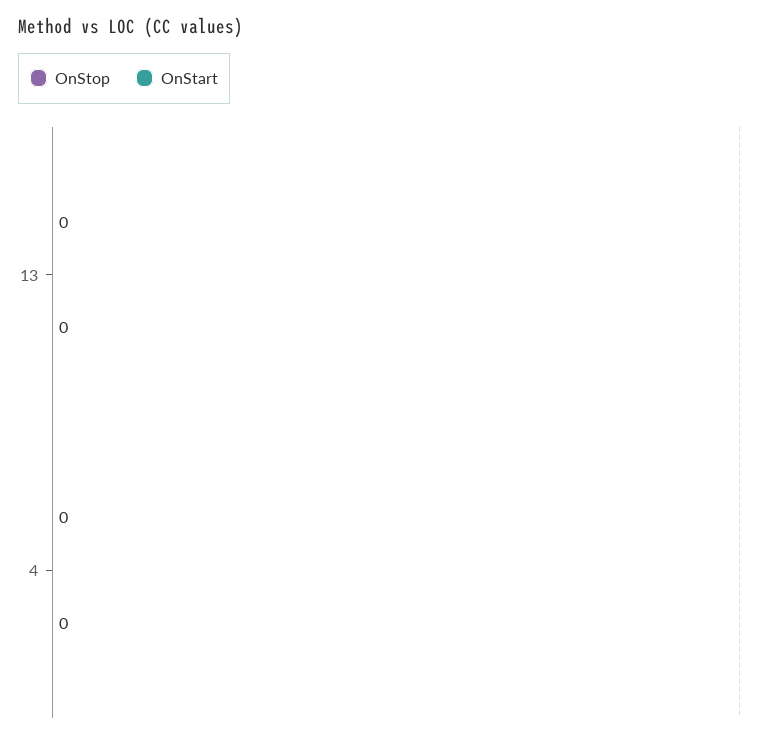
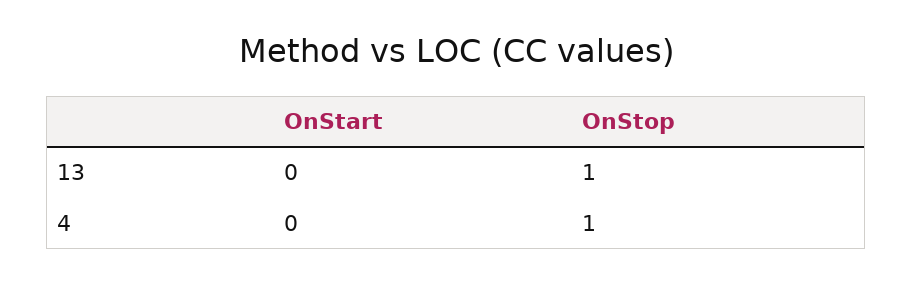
  {
    "OnStop": {
-     "13": 0,
+     "13": 1,
-     "4": 0
+     "4": 1
    },
    "OnStart": {
      "13": 0,
      "4": 0
    }
  }

